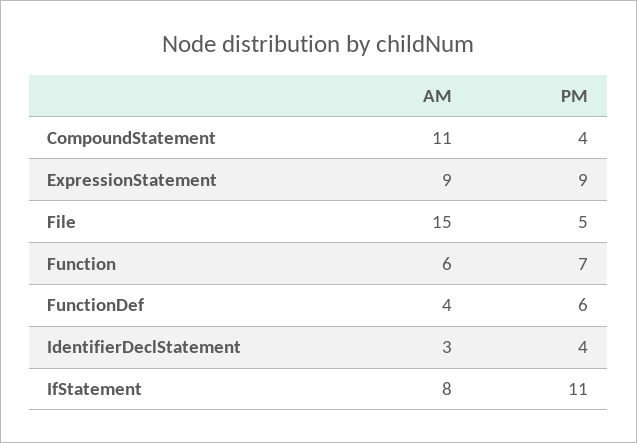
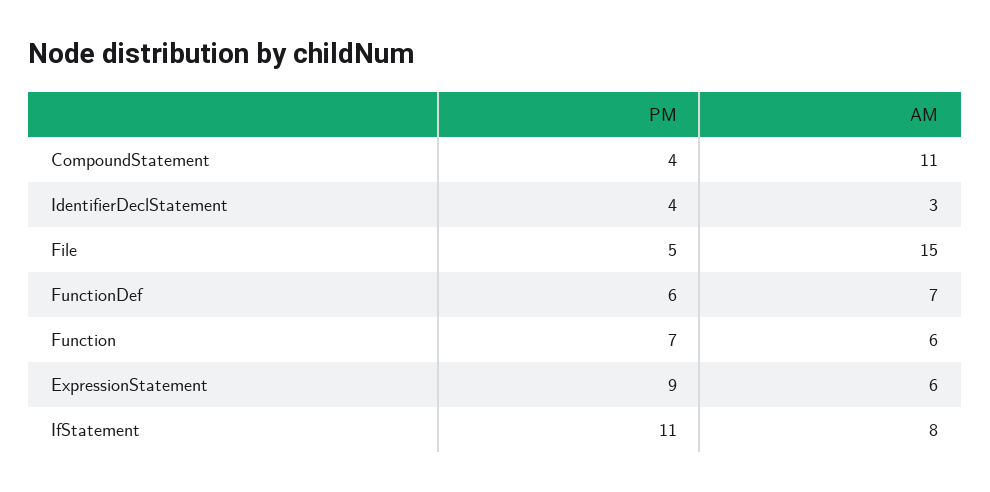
  {
    "AM": {
      "CompoundStatement": 11,
-     "ExpressionStatement": 9,
+     "ExpressionStatement": 6,
      "File": 15,
      "Function": 6,
-     "FunctionDef": 4,
+     "FunctionDef": 7,
      "IdentifierDeclStatement": 3,
      "IfStatement": 8
    },
    "PM": {
      "CompoundStatement": 4,
      "ExpressionStatement": 9,
      "File": 5,
      "Function": 7,
      "FunctionDef": 6,
      "IdentifierDeclStatement": 4,
      "IfStatement": 11
    }
  }

